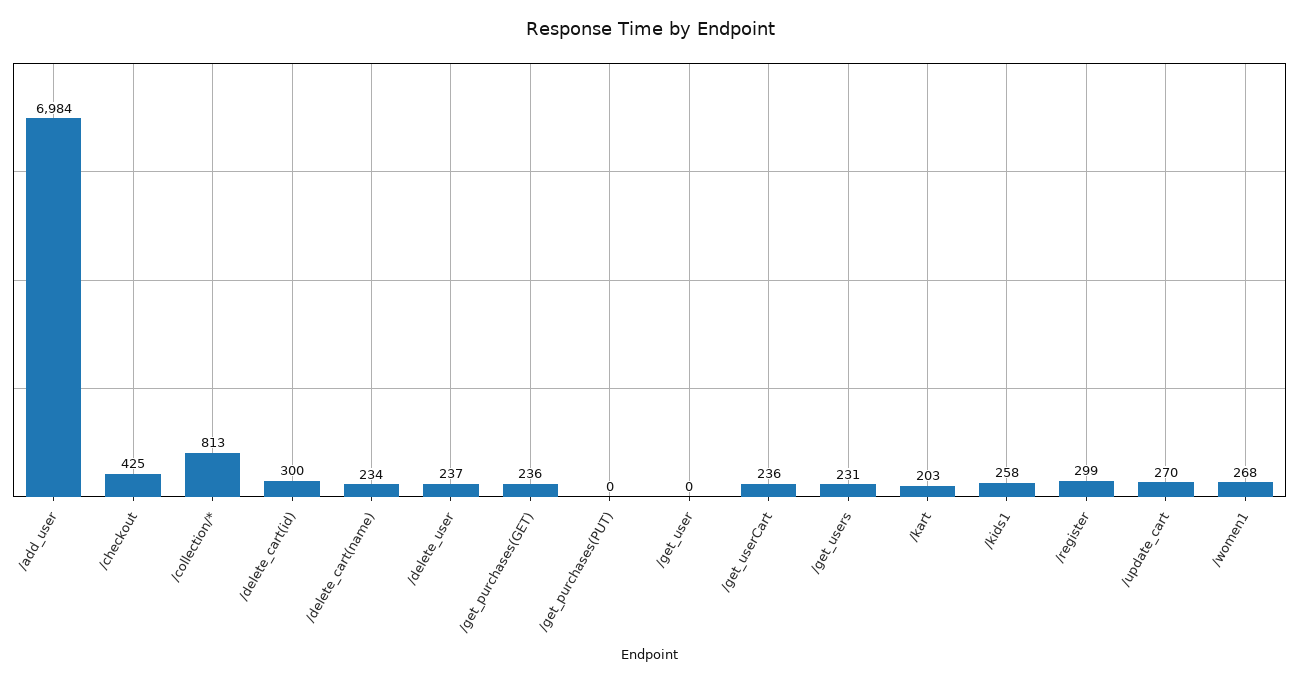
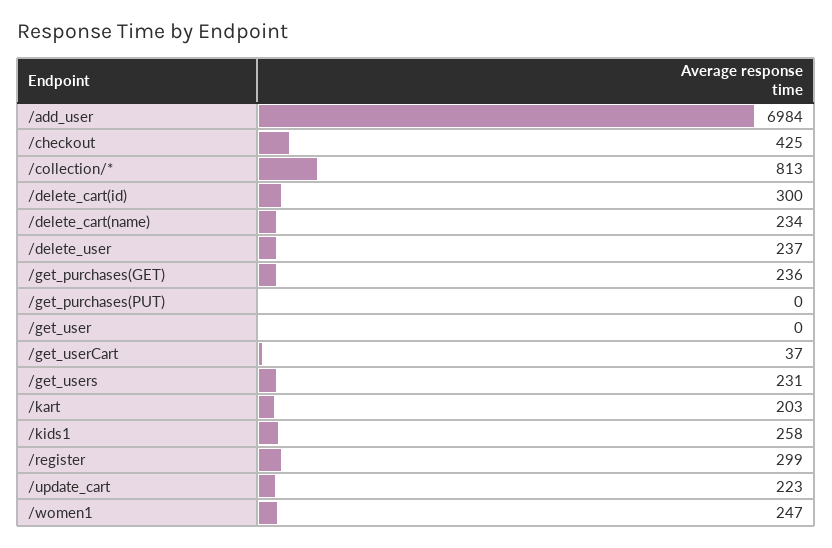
  {
    "/add_user": 6984,
    "/checkout": 425,
    "/collection/*": 813,
    "/delete_cart(id)": 300,
    "/delete_cart(name)": 234,
    "/delete_user": 237,
    "/get_purchases(GET)": 236,
    "/get_purchases(PUT)": 0,
    "/get_user": 0,
-   "/get_userCart": 236,
+   "/get_userCart": 37,
    "/get_users": 231,
    "/kart": 203,
    "/kids1": 258,
    "/register": 299,
-   "/update_cart": 270,
+   "/update_cart": 223,
-   "/women1": 268
+   "/women1": 247
  }

